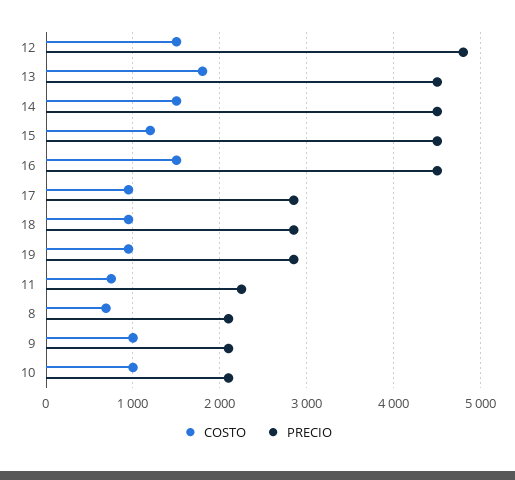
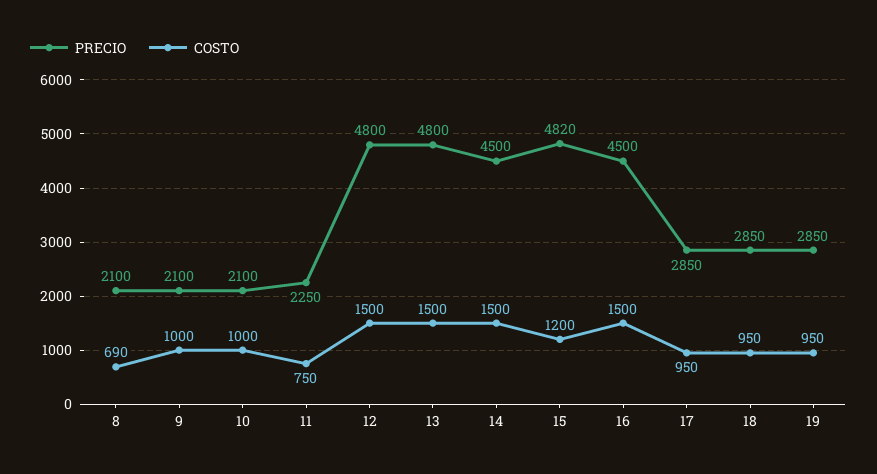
  {
    "COSTO": {
      "12": 1500,
-     "13": 1800,
+     "13": 1500,
      "14": 1500,
      "15": 1200,
      "16": 1500,
      "17": 950,
      "18": 950,
      "19": 950,
      "11": 750,
      "8": 690,
      "9": 1000,
      "10": 1000
    },
    "PRECIO": {
      "12": 4800,
-     "13": 4500,
+     "13": 4800,
      "14": 4500,
-     "15": 4500,
+     "15": 4820,
      "16": 4500,
      "17": 2850,
      "18": 2850,
      "19": 2850,
      "11": 2250,
      "8": 2100,
      "9": 2100,
      "10": 2100
    }
  }

